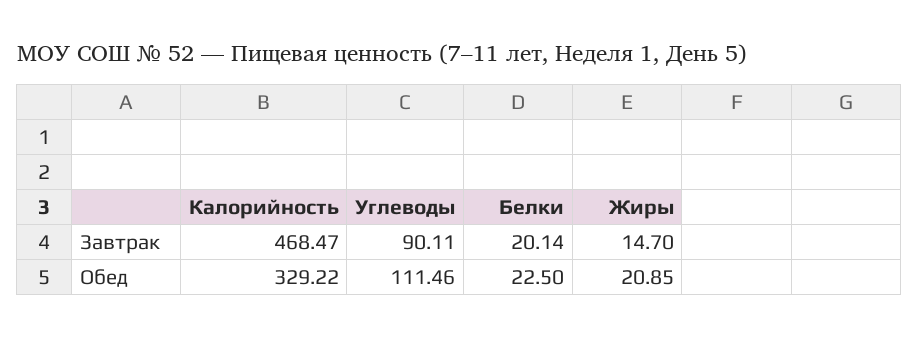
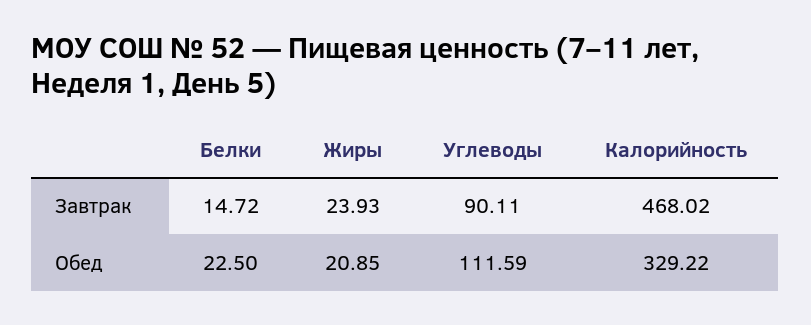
  {
    "Калорийность": {
-     "Завтрак": 468.47,
+     "Завтрак": 468.02,
      "Обед": 329.22
    },
    "Углеводы": {
      "Завтрак": 90.11,
-     "Обед": 111.46
+     "Обед": 111.59
    },
    "Белки": {
-     "Завтрак": 20.14,
+     "Завтрак": 14.72,
      "Обед": 22.5
    },
    "Жиры": {
-     "Завтрак": 14.7,
+     "Завтрак": 23.93,
      "Обед": 20.85
    }
  }

